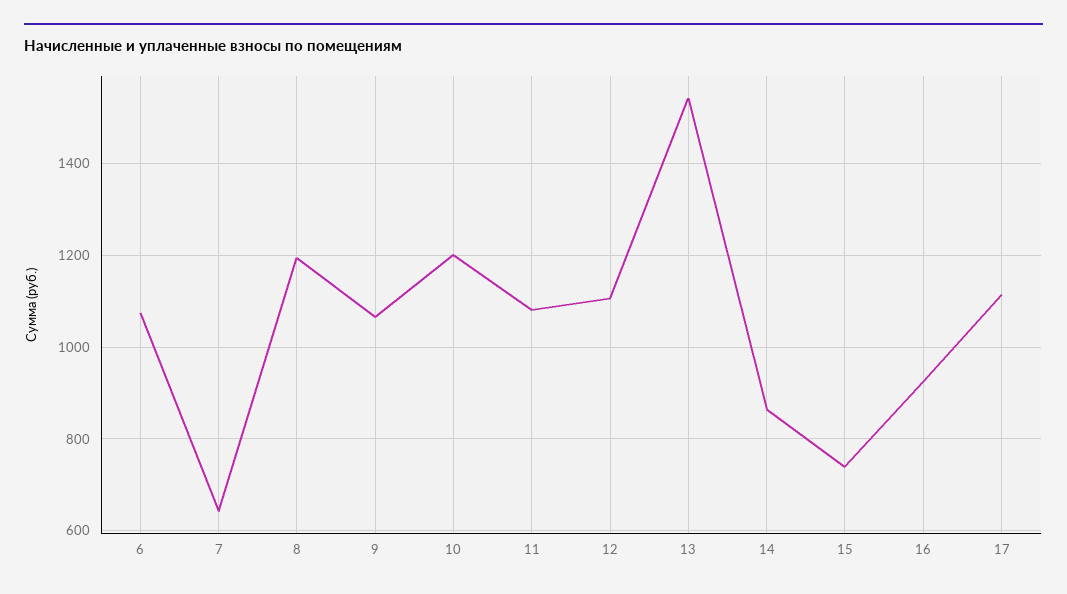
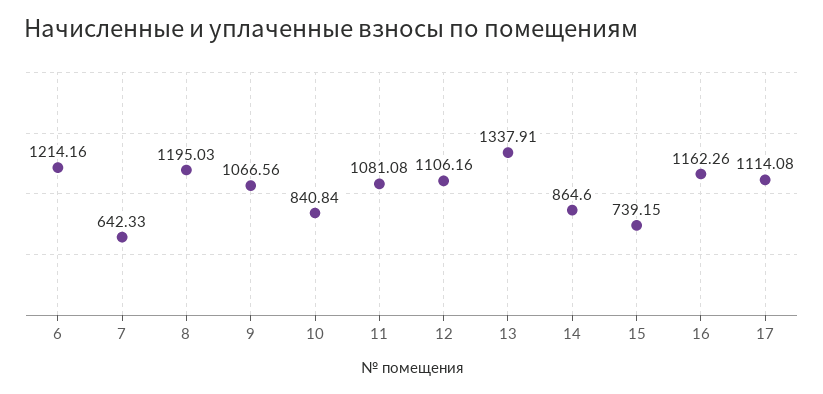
  {
-   "6": 1080,
+   "6": 1214.16,
    "7": 642.33,
    "8": 1195.03,
    "9": 1066.56,
-   "10": 1200,
+   "10": 840.84,
    "11": 1081.08,
    "12": 1106.16,
-   "13": 1540,
+   "13": 1337.91,
    "14": 864.6,
    "15": 739.15,
-   "16": 920,
+   "16": 1162.26,
    "17": 1114.08
  }

